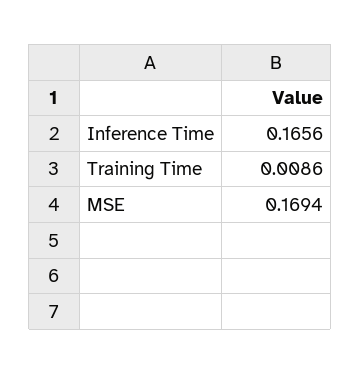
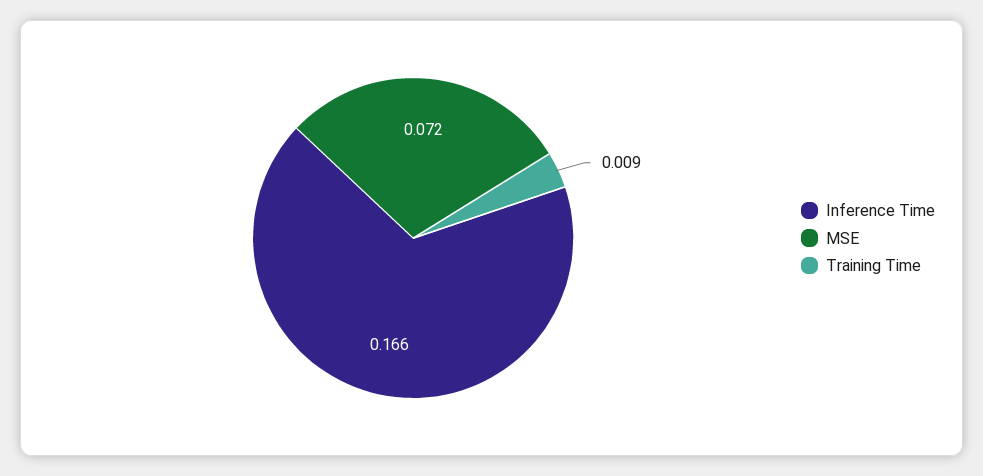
  {
    "Inference Time": 0.1656,
    "Training Time": 0.0086,
-   "MSE": 0.1694
+   "MSE": 0.072
  }

